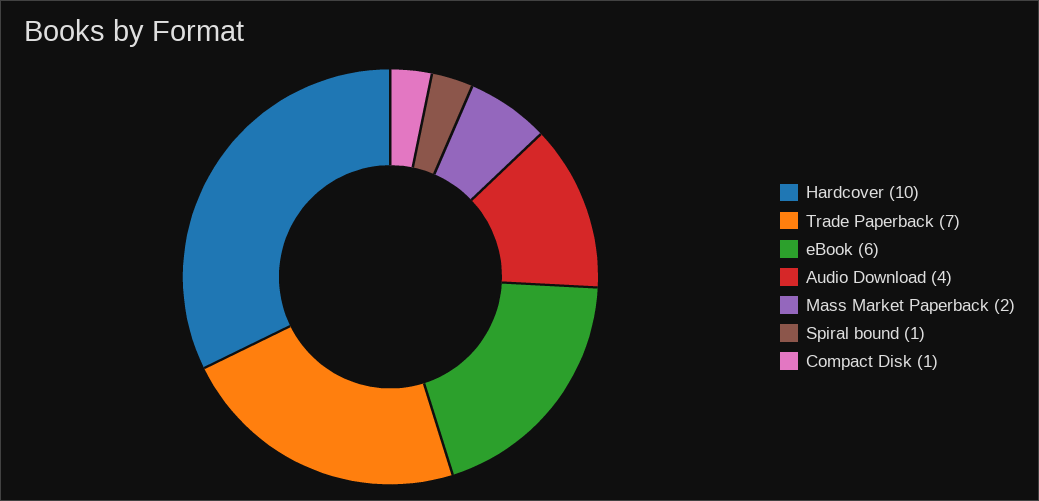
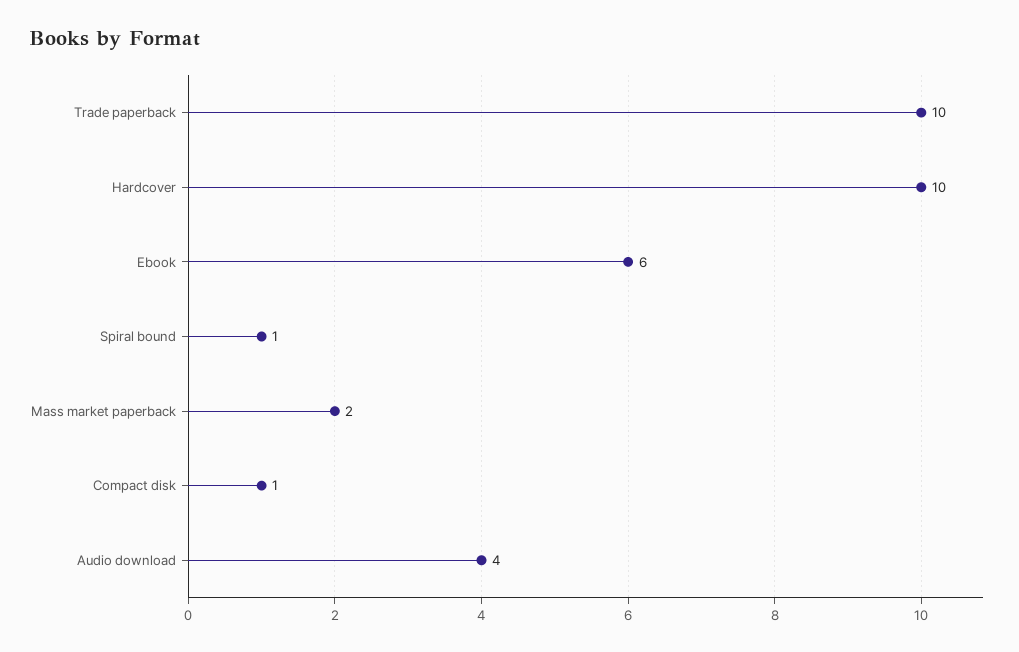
  {
    "Hardcover": 10,
-   "Trade Paperback": 7,
+   "Trade Paperback": 10,
    "eBook": 6,
    "Audio Download": 4,
    "Mass Market Paperback": 2,
    "Spiral bound": 1,
    "Compact Disk": 1
  }

